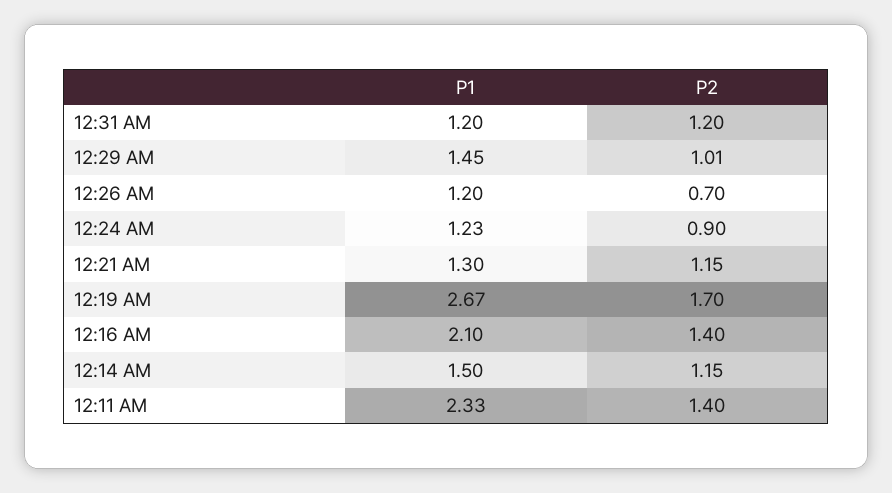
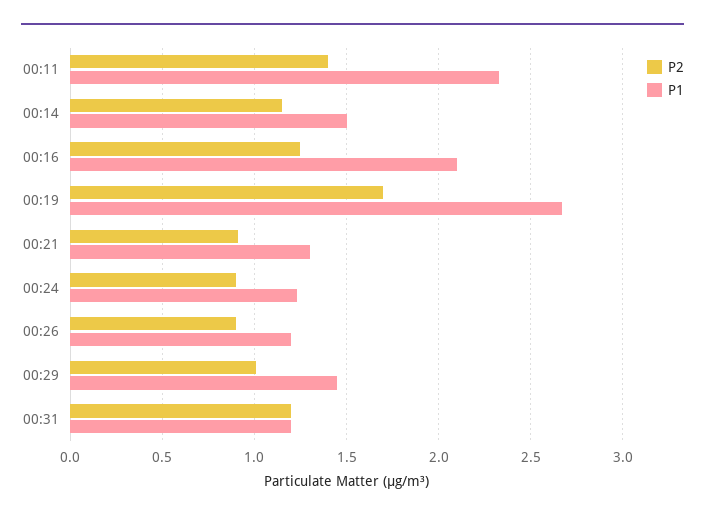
  {
    "P1": {
      "12:31 AM": 1.2,
      "12:29 AM": 1.45,
      "12:26 AM": 1.2,
      "12:24 AM": 1.23,
      "12:21 AM": 1.3,
      "12:19 AM": 2.67,
      "12:16 AM": 2.1,
      "12:14 AM": 1.5,
      "12:11 AM": 2.33
    },
    "P2": {
      "12:31 AM": 1.2,
      "12:29 AM": 1.01,
-     "12:26 AM": 0.7,
+     "12:26 AM": 0.9,
      "12:24 AM": 0.9,
-     "12:21 AM": 1.15,
+     "12:21 AM": 0.9,
      "12:19 AM": 1.7,
-     "12:16 AM": 1.4,
+     "12:16 AM": 1.25,
      "12:14 AM": 1.15,
      "12:11 AM": 1.4
    }
  }

